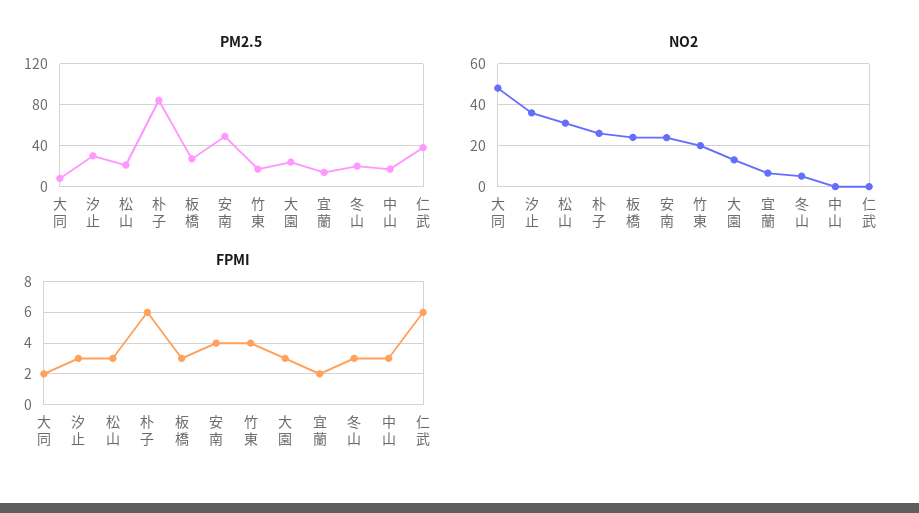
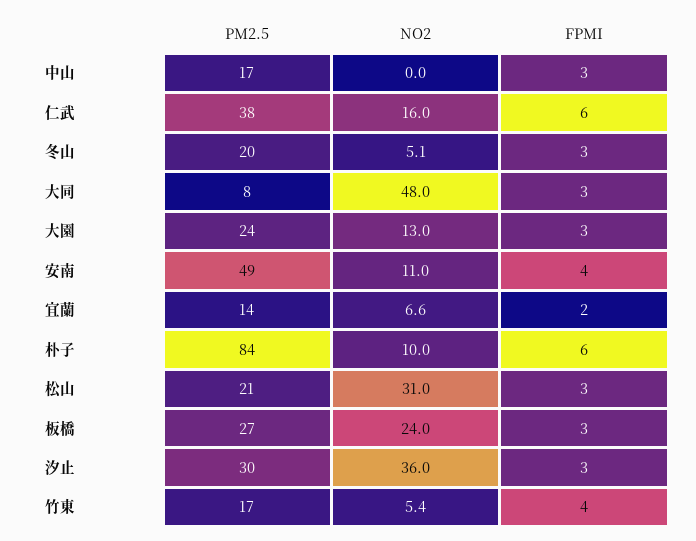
  {
    "PM2.5": {
      "大同": 8,
      "汐止": 30,
      "松山": 21,
      "朴子": 84,
      "板橋": 27,
      "安南": 49,
      "竹東": 17,
      "大園": 24,
      "宜蘭": 14,
      "冬山": 20,
      "中山": 17,
      "仁武": 38
    },
    "NO2": {
      "大同": 48,
      "汐止": 36,
      "松山": 31,
-     "朴子": 25,
+     "朴子": 10,
      "板橋": 24,
-     "安南": 25,
+     "安南": 11,
-     "竹東": 20,
+     "竹東": 5.4,
      "大園": 13,
      "宜蘭": 6.6,
      "冬山": 5.1,
      "中山": 0,
-     "仁武": 0
+     "仁武": 16
    },
    "FPMI": {
-     "大同": 2,
+     "大同": 3,
      "汐止": 3,
      "松山": 3,
      "朴子": 6,
      "板橋": 3,
      "安南": 4,
      "竹東": 4,
      "大園": 3,
      "宜蘭": 2,
      "冬山": 3,
      "中山": 3,
      "仁武": 6
    }
  }

